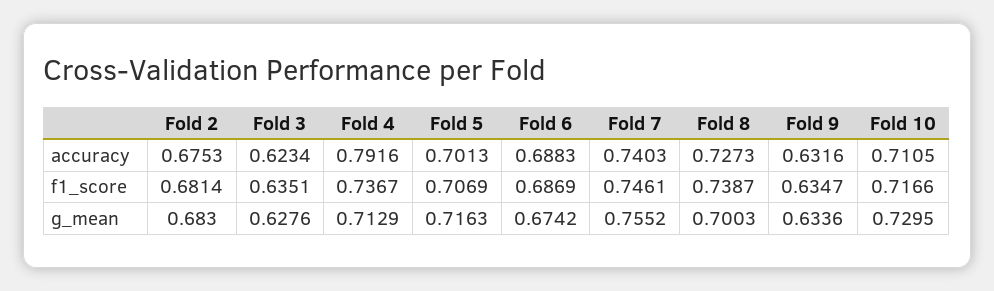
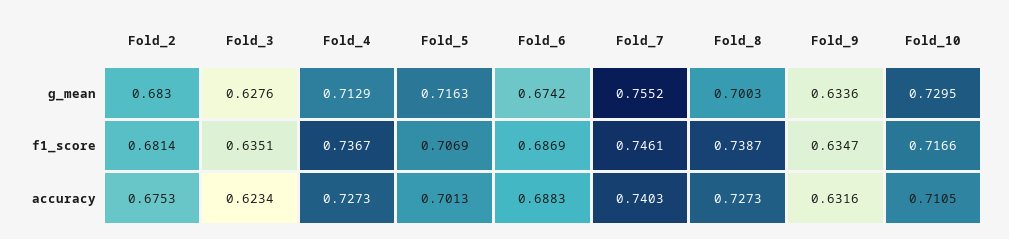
  {
    "Fold 2": {
      "accuracy": 0.6753,
      "f1_score": 0.6814,
      "g_mean": 0.683
    },
    "Fold 3": {
      "accuracy": 0.6234,
      "f1_score": 0.6351,
      "g_mean": 0.6276
    },
    "Fold 4": {
-     "accuracy": 0.7916,
+     "accuracy": 0.7273,
      "f1_score": 0.7367,
      "g_mean": 0.7129
    },
    "Fold 5": {
      "accuracy": 0.7013,
      "f1_score": 0.7069,
      "g_mean": 0.7163
    },
    "Fold 6": {
      "accuracy": 0.6883,
      "f1_score": 0.6869,
      "g_mean": 0.6742
    },
    "Fold 7": {
      "accuracy": 0.7403,
      "f1_score": 0.7461,
      "g_mean": 0.7552
    },
    "Fold 8": {
      "accuracy": 0.7273,
      "f1_score": 0.7387,
      "g_mean": 0.7003
    },
    "Fold 9": {
      "accuracy": 0.6316,
      "f1_score": 0.6347,
      "g_mean": 0.6336
    },
    "Fold 10": {
      "accuracy": 0.7105,
      "f1_score": 0.7166,
      "g_mean": 0.7295
    }
  }

